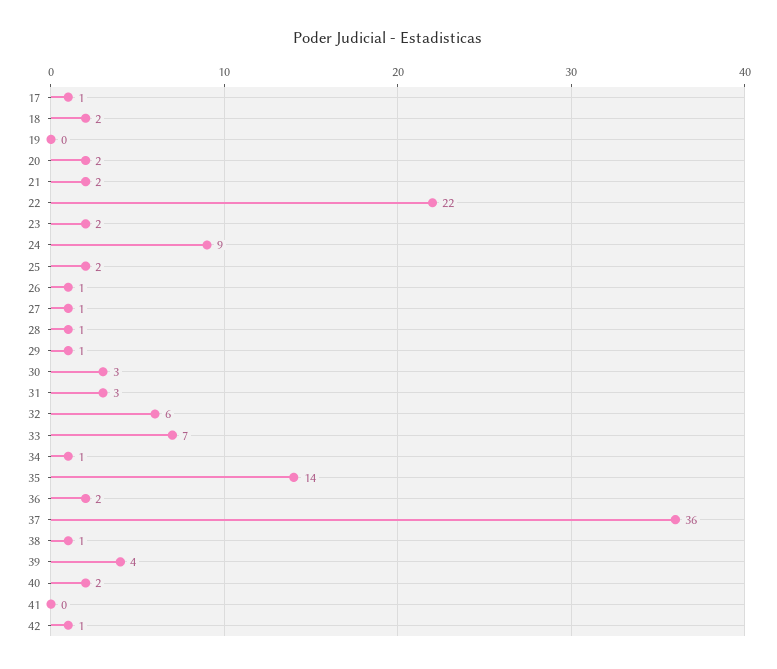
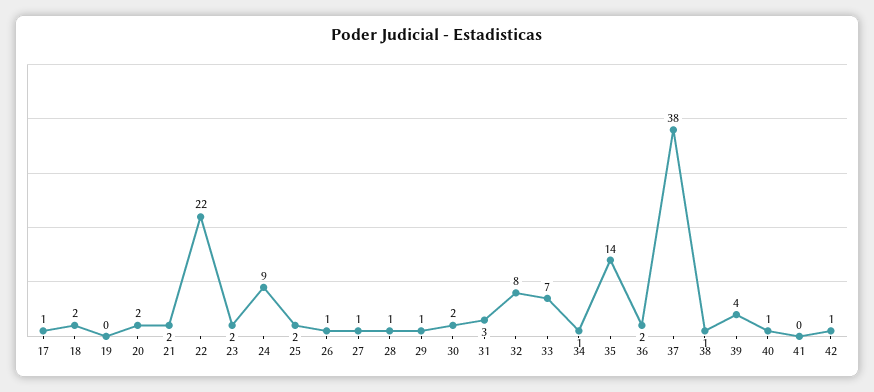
  {
    "17": 1,
    "18": 2,
    "19": 0,
    "20": 2,
    "21": 2,
    "22": 22,
    "23": 2,
    "24": 9,
    "25": 2,
    "26": 1,
    "27": 1,
    "28": 1,
    "29": 1,
-   "30": 3,
+   "30": 2,
    "31": 3,
-   "32": 6,
+   "32": 8,
    "33": 7,
    "34": 1,
    "35": 14,
    "36": 2,
-   "37": 36,
+   "37": 38,
    "38": 1,
    "39": 4,
-   "40": 2,
+   "40": 1,
    "41": 0,
    "42": 1
  }

